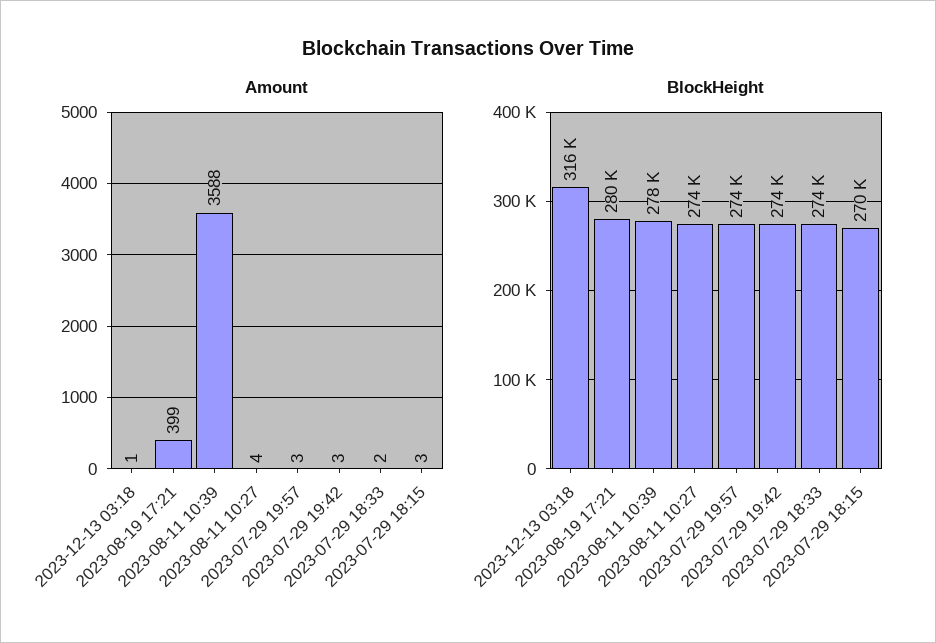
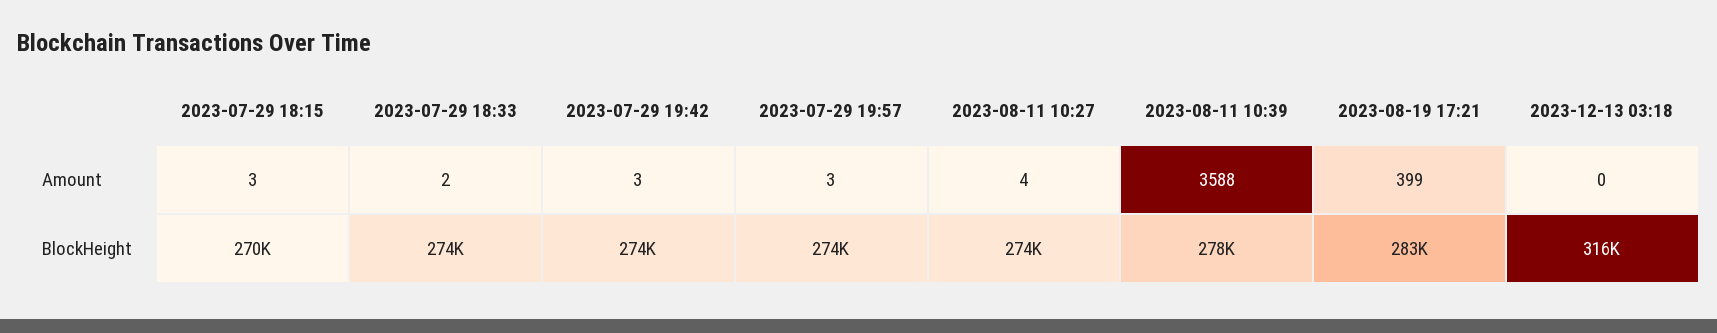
  {
    "Amount": {
-     "2023-12-13 03:18": 1,
+     "2023-12-13 03:18": 0,
      "2023-08-19 17:21": 399,
      "2023-08-11 10:39": 3588,
      "2023-08-11 10:27": 4,
      "2023-07-29 19:57": 3,
      "2023-07-29 19:42": 3,
      "2023-07-29 18:33": 2,
      "2023-07-29 18:15": 3
    },
    "BlockHeight": {
      "2023-12-13 03:18": 316000,
-     "2023-08-19 17:21": 280000,
+     "2023-08-19 17:21": 283000,
      "2023-08-11 10:39": 278000,
      "2023-08-11 10:27": 274000,
      "2023-07-29 19:57": 274000,
      "2023-07-29 19:42": 274000,
      "2023-07-29 18:33": 274000,
      "2023-07-29 18:15": 270000
    }
  }

